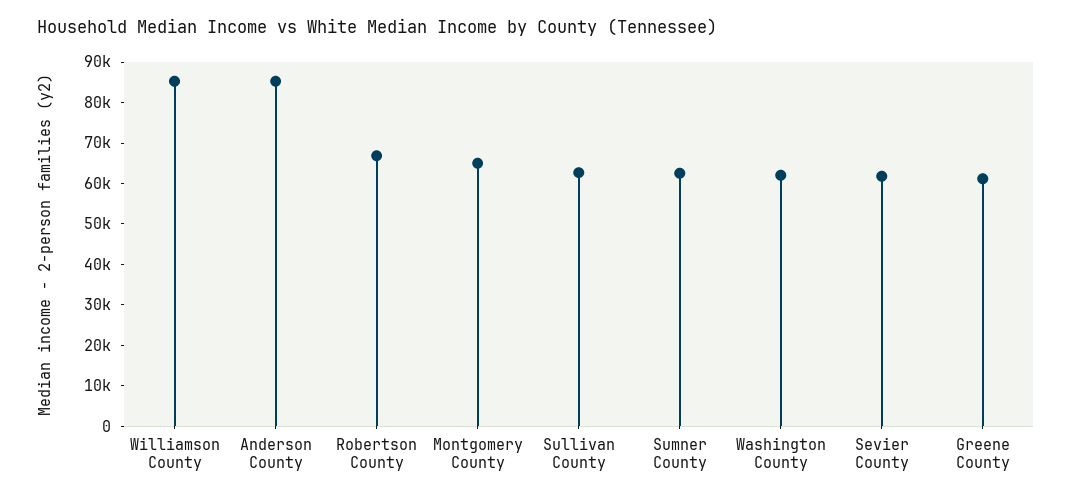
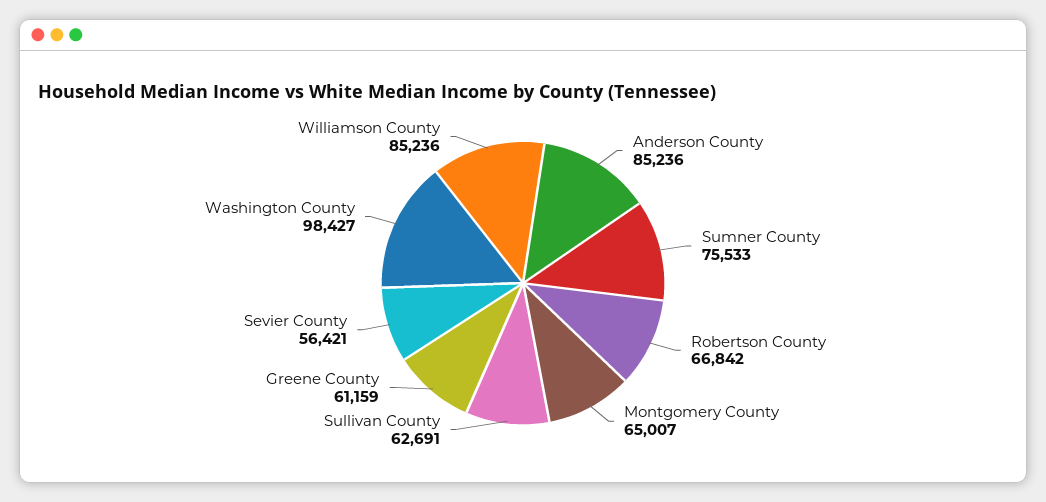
  {
    "Williamson County": 85236,
    "Anderson County": 85236,
    "Robertson County": 66842,
    "Montgomery County": 65007,
    "Sullivan County": 62691,
-   "Sumner County": 62000,
+   "Sumner County": 75533,
-   "Washington County": 62000,
+   "Washington County": 98427,
-   "Sevier County": 62000,
+   "Sevier County": 56421,
    "Greene County": 61159
  }

